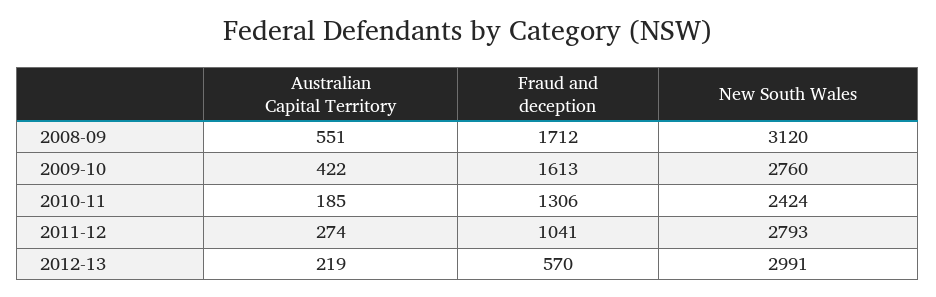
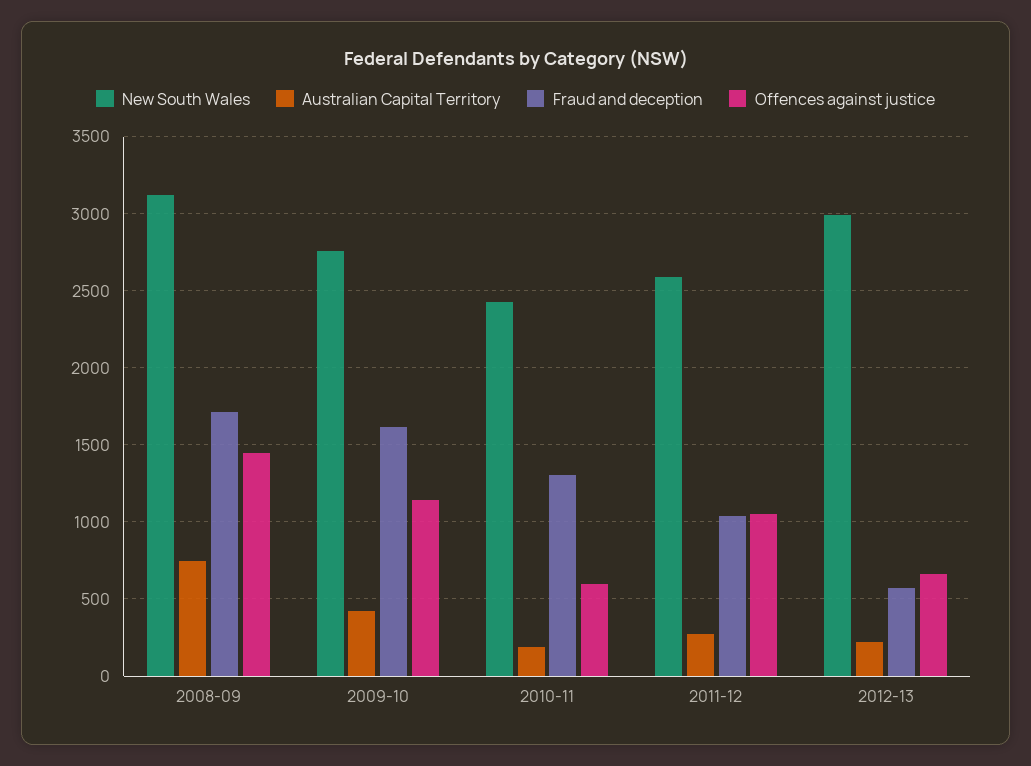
  {
    "Australian Capital Territory": {
-     "2008-09": 551,
+     "2008-09": 750,
      "2009-10": 422,
      "2010-11": 185,
      "2011-12": 274,
      "2012-13": 219
    },
    "Fraud and deception": {
      "2008-09": 1712,
      "2009-10": 1613,
      "2010-11": 1306,
      "2011-12": 1041,
      "2012-13": 570
    },
    "New South Wales": {
      "2008-09": 3120,
      "2009-10": 2760,
      "2010-11": 2424,
-     "2011-12": 2793,
+     "2011-12": 2600,
      "2012-13": 2991
-   }
+   },
+   "Offences against justice": {
+     "2008-09": 1450,
+     "2009-10": 1150,
+     "2010-11": 600,
+     "2011-12": 1050,
+     "2012-13": 650
+   }
  }

